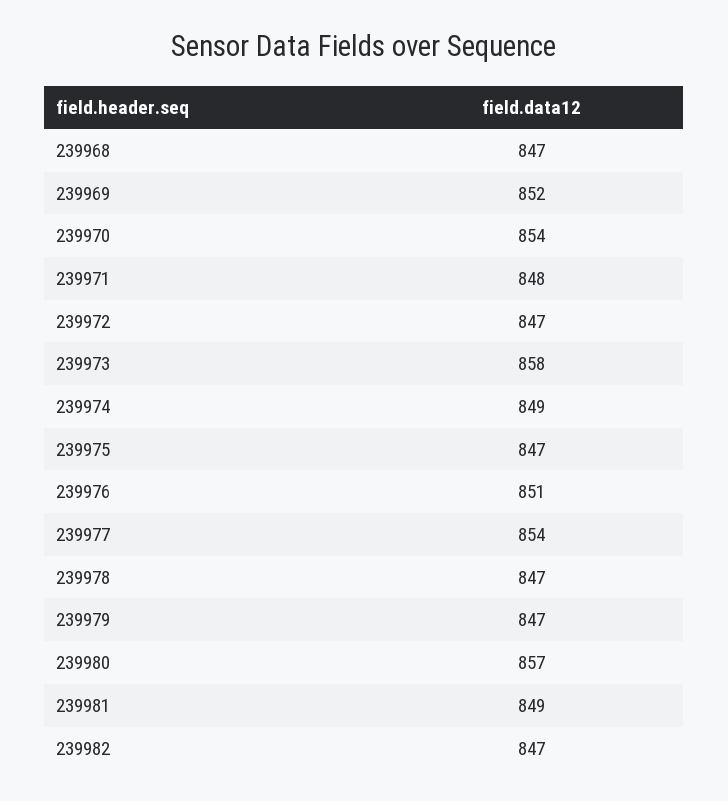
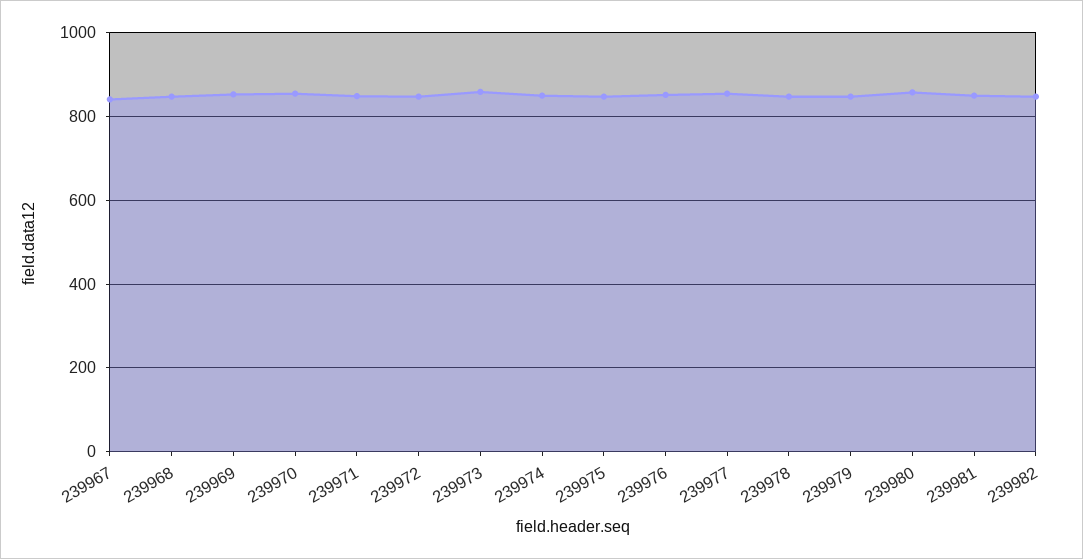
  {
    "239968": 847,
    "239969": 852,
    "239970": 854,
    "239971": 848,
    "239972": 847,
    "239973": 858,
    "239974": 849,
    "239975": 847,
    "239976": 851,
    "239977": 854,
    "239978": 847,
    "239979": 847,
    "239980": 857,
    "239981": 849,
-   "239982": 847
+   "239982": 847,
+   "239967": 840
  }

